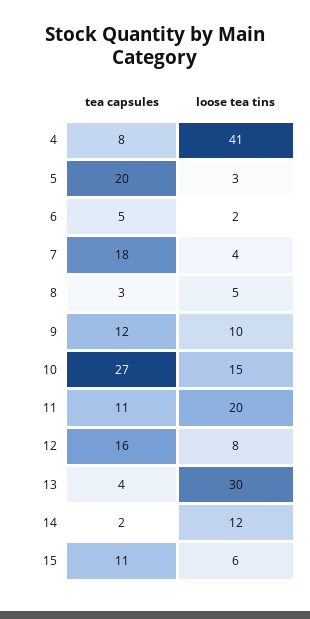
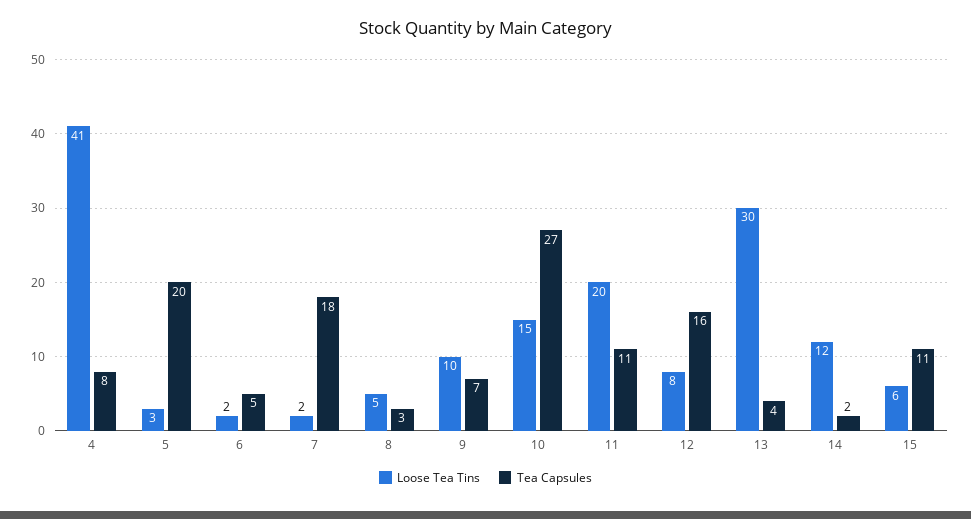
  {
    "tea capsules": {
      "4": 8,
      "5": 20,
      "6": 5,
      "7": 18,
      "8": 3,
-     "9": 12,
+     "9": 7,
      "10": 27,
      "11": 11,
      "12": 16,
      "13": 4,
      "14": 2,
      "15": 11
    },
    "loose tea tins": {
      "4": 41,
      "5": 3,
      "6": 2,
-     "7": 4,
+     "7": 2,
      "8": 5,
      "9": 10,
      "10": 15,
      "11": 20,
      "12": 8,
      "13": 30,
      "14": 12,
      "15": 6
    }
  }

